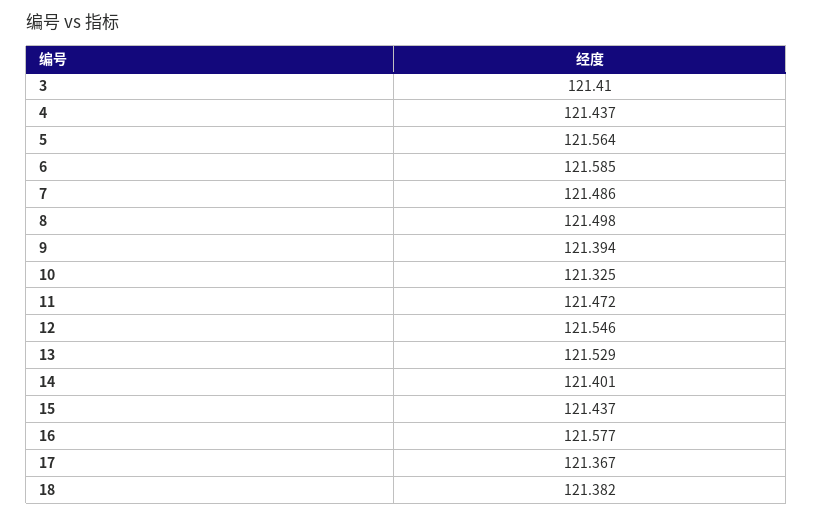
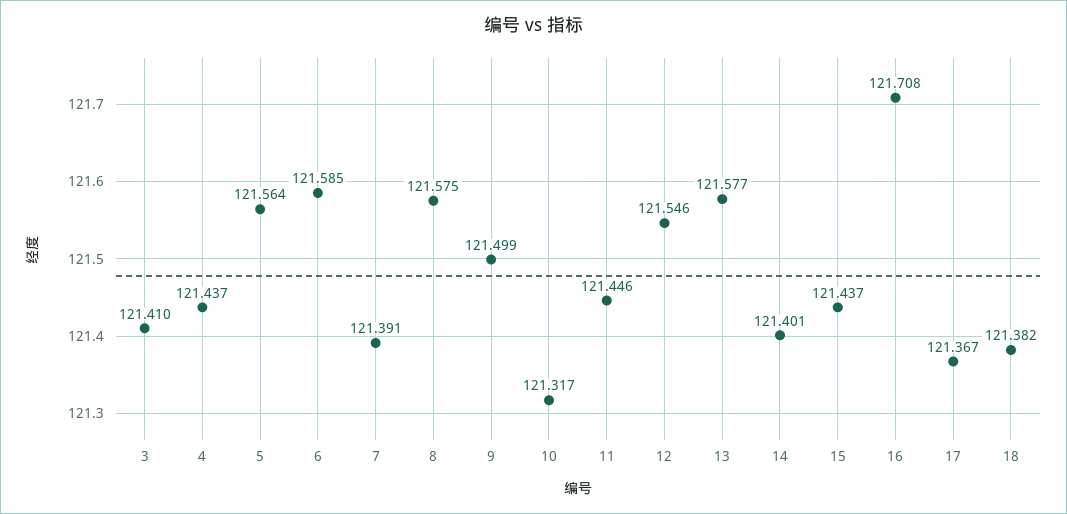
  {
    "3": 121.41,
    "4": 121.437,
    "5": 121.564,
    "6": 121.585,
-   "7": 121.486,
+   "7": 121.391,
-   "8": 121.498,
+   "8": 121.575,
-   "9": 121.394,
+   "9": 121.499,
-   "10": 121.325,
+   "10": 121.317,
-   "11": 121.472,
+   "11": 121.446,
    "12": 121.546,
-   "13": 121.529,
+   "13": 121.577,
    "14": 121.401,
    "15": 121.437,
-   "16": 121.577,
+   "16": 121.708,
    "17": 121.367,
    "18": 121.382
  }

